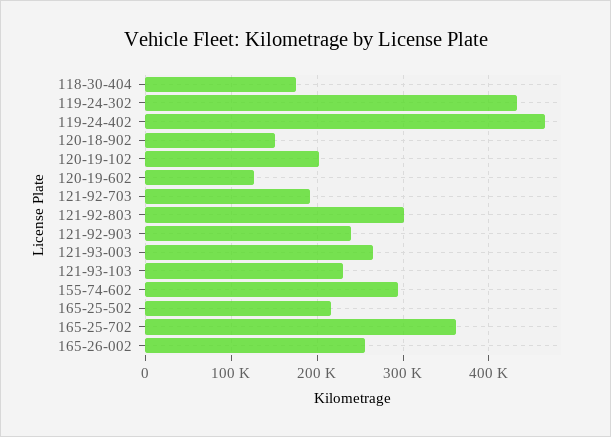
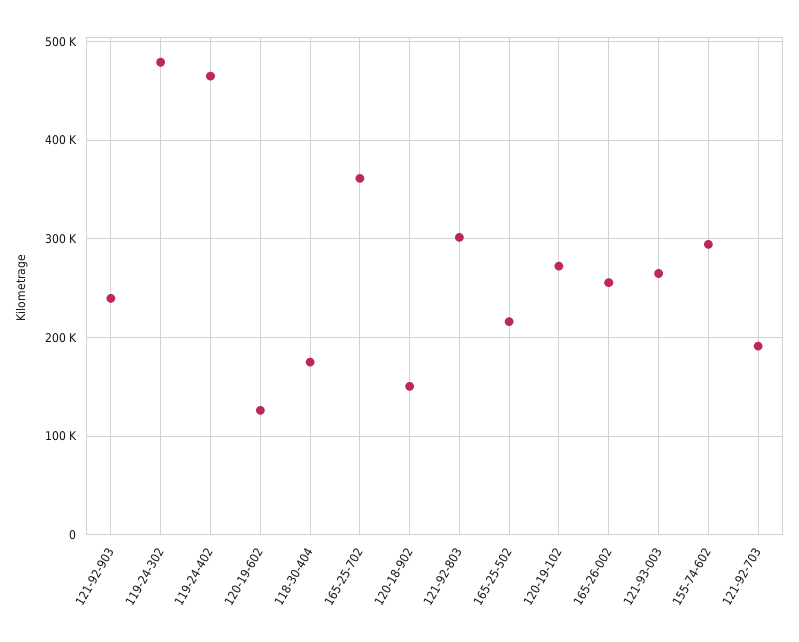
  {
    "118-30-404": 180000,
-   "119-24-302": 430000,
+   "119-24-302": 480000,
    "119-24-402": 470000,
    "120-18-902": 150000,
-   "120-19-102": 200000,
+   "120-19-102": 270000,
    "120-19-602": 130000,
    "121-92-703": 190000,
    "121-92-803": 300000,
    "121-92-903": 240000,
    "121-93-003": 260000,
-   "121-93-103": 230000,
    "155-74-602": 290000,
    "165-25-502": 220000,
    "165-25-702": 360000,
    "165-26-002": 260000
  }

